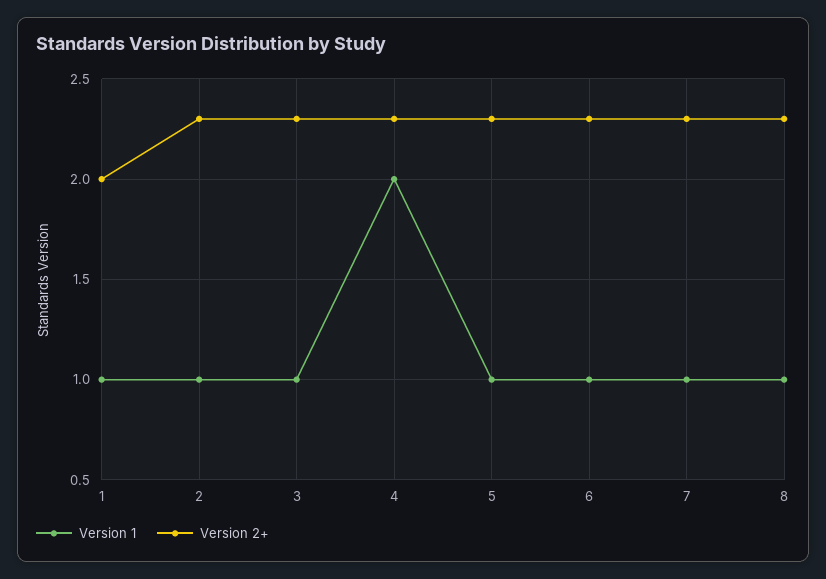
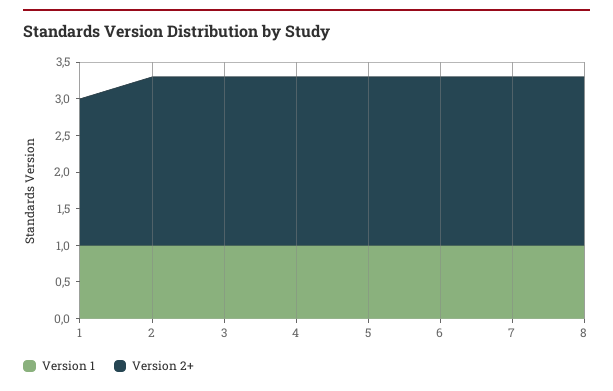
  {
    "Version 1": {
      "1": 1,
      "2": 1,
      "3": 1,
-     "4": 2,
+     "4": 1,
      "5": 1,
      "6": 1,
      "7": 1,
      "8": 1
    },
    "Version 2+": {
      "1": 2,
      "2": 2.3,
      "3": 2.3,
      "4": 2.3,
      "5": 2.3,
      "6": 2.3,
      "7": 2.3,
      "8": 2.3
    }
  }

